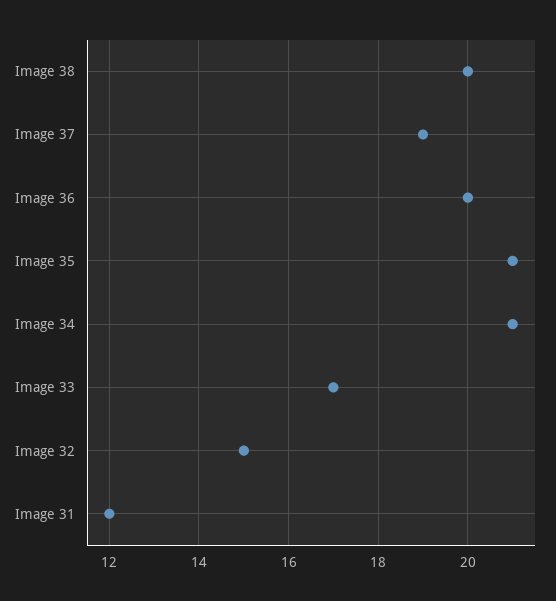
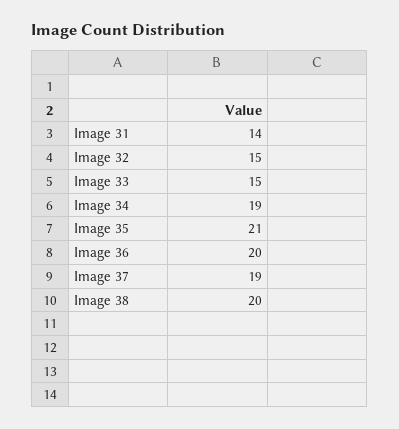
  {
    "Image 38": 20,
    "Image 37": 19,
    "Image 36": 20,
    "Image 35": 21,
-   "Image 34": 21,
+   "Image 34": 19,
-   "Image 33": 17,
+   "Image 33": 15,
    "Image 32": 15,
-   "Image 31": 12
+   "Image 31": 14
  }

